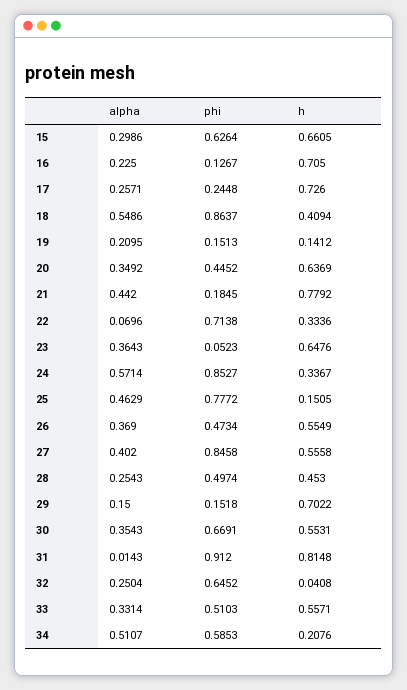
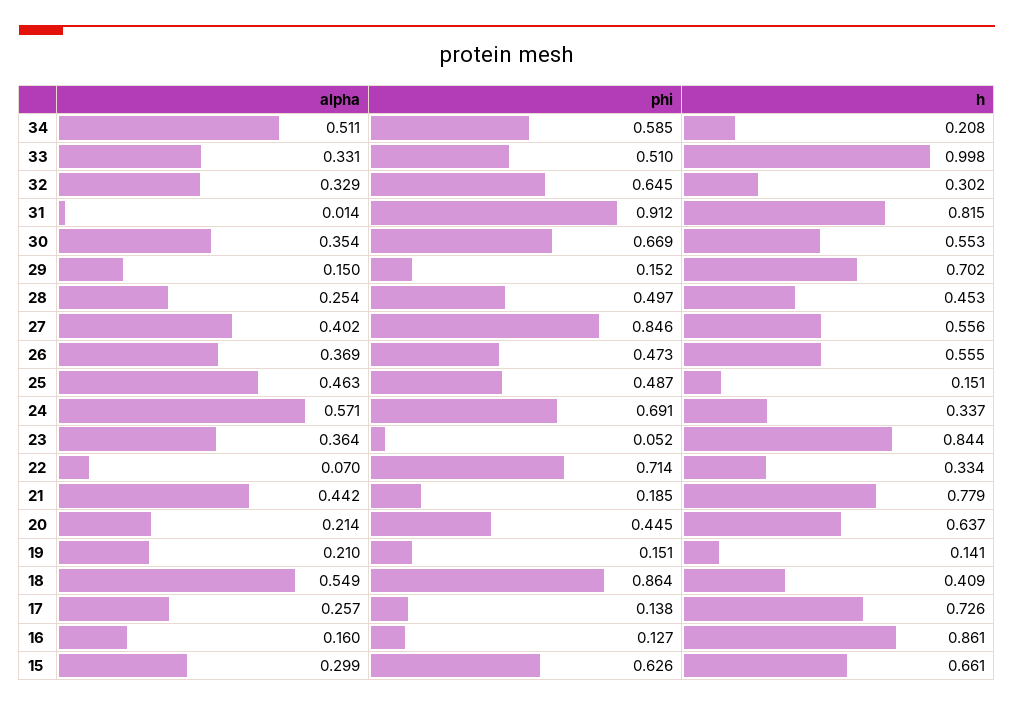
  {
    "alpha": {
      "15": 0.2986,
-     "16": 0.225,
+     "16": 0.16,
      "17": 0.2571,
      "18": 0.5486,
      "19": 0.2095,
-     "20": 0.3492,
+     "20": 0.214,
      "21": 0.442,
      "22": 0.0696,
      "23": 0.3643,
      "24": 0.5714,
      "25": 0.4629,
      "26": 0.369,
      "27": 0.402,
      "28": 0.2543,
      "29": 0.15,
      "30": 0.3543,
      "31": 0.0143,
-     "32": 0.2504,
+     "32": 0.329,
      "33": 0.3314,
      "34": 0.5107
    },
    "phi": {
      "15": 0.6264,
      "16": 0.1267,
-     "17": 0.2448,
+     "17": 0.138,
      "18": 0.8637,
      "19": 0.1513,
      "20": 0.4452,
      "21": 0.1845,
      "22": 0.7138,
      "23": 0.0523,
-     "24": 0.8527,
+     "24": 0.691,
-     "25": 0.7772,
+     "25": 0.487,
      "26": 0.4734,
      "27": 0.8458,
      "28": 0.4974,
      "29": 0.1518,
      "30": 0.6691,
      "31": 0.912,
      "32": 0.6452,
      "33": 0.5103,
      "34": 0.5853
    },
    "h": {
      "15": 0.6605,
-     "16": 0.705,
+     "16": 0.861,
      "17": 0.726,
      "18": 0.4094,
      "19": 0.1412,
      "20": 0.6369,
      "21": 0.7792,
      "22": 0.3336,
-     "23": 0.6476,
+     "23": 0.844,
      "24": 0.3367,
      "25": 0.1505,
      "26": 0.5549,
      "27": 0.5558,
      "28": 0.453,
      "29": 0.7022,
      "30": 0.5531,
      "31": 0.8148,
-     "32": 0.0408,
+     "32": 0.302,
-     "33": 0.5571,
+     "33": 0.998,
      "34": 0.2076
    }
  }

